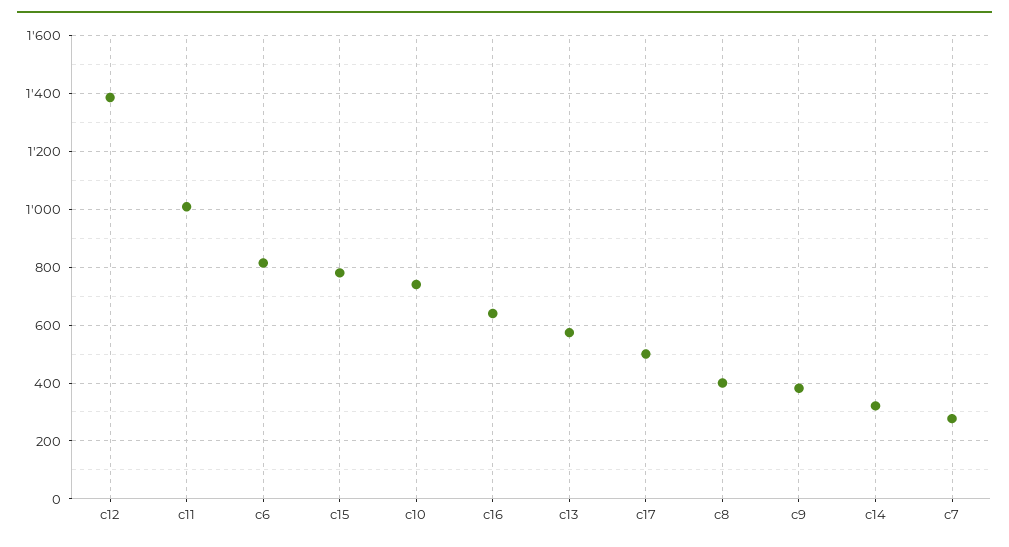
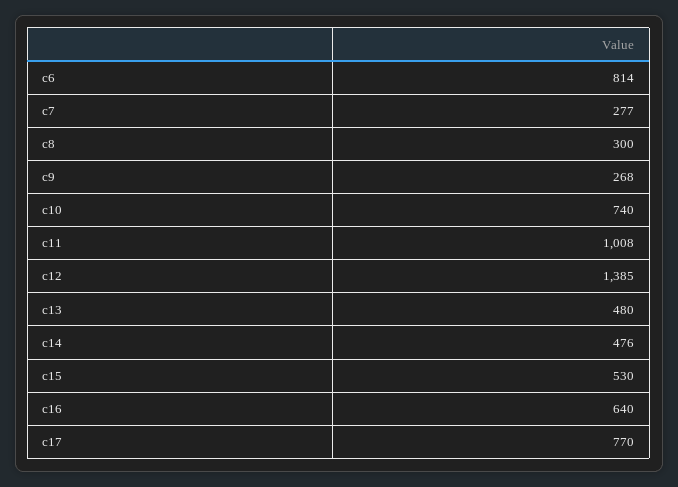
  {
    "c12": 1385,
    "c11": 1008,
    "c6": 814,
-   "c15": 775,
+   "c15": 530,
    "c10": 740,
    "c16": 640,
-   "c13": 575,
+   "c13": 480,
-   "c17": 500,
+   "c17": 770,
-   "c8": 400,
+   "c8": 300,
-   "c9": 375,
+   "c9": 268,
-   "c14": 325,
+   "c14": 476,
    "c7": 277
  }

